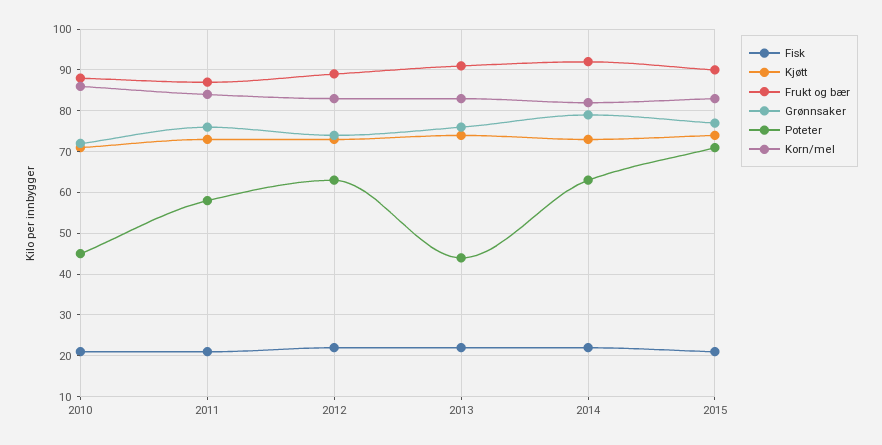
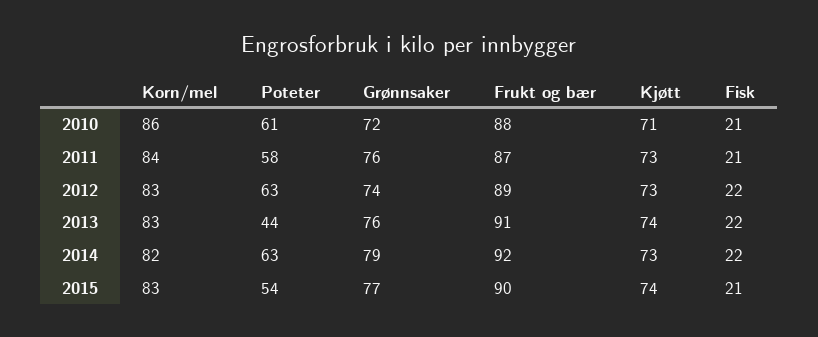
  {
    "Fisk": {
      "2010": 21,
      "2011": 21,
      "2012": 22,
      "2013": 22,
      "2014": 22,
      "2015": 21
    },
    "Kjøtt": {
      "2010": 71,
      "2011": 73,
      "2012": 73,
      "2013": 74,
      "2014": 73,
      "2015": 74
    },
    "Frukt og bær": {
      "2010": 88,
      "2011": 87,
      "2012": 89,
      "2013": 91,
      "2014": 92,
      "2015": 90
    },
    "Grønnsaker": {
      "2010": 72,
      "2011": 76,
      "2012": 74,
      "2013": 76,
      "2014": 79,
      "2015": 77
    },
    "Poteter": {
-     "2010": 45,
+     "2010": 61,
      "2011": 58,
      "2012": 63,
      "2013": 44,
      "2014": 63,
-     "2015": 70
+     "2015": 54
    },
    "Korn/mel": {
      "2010": 86,
      "2011": 84,
      "2012": 83,
      "2013": 83,
      "2014": 82,
      "2015": 83
    }
  }

